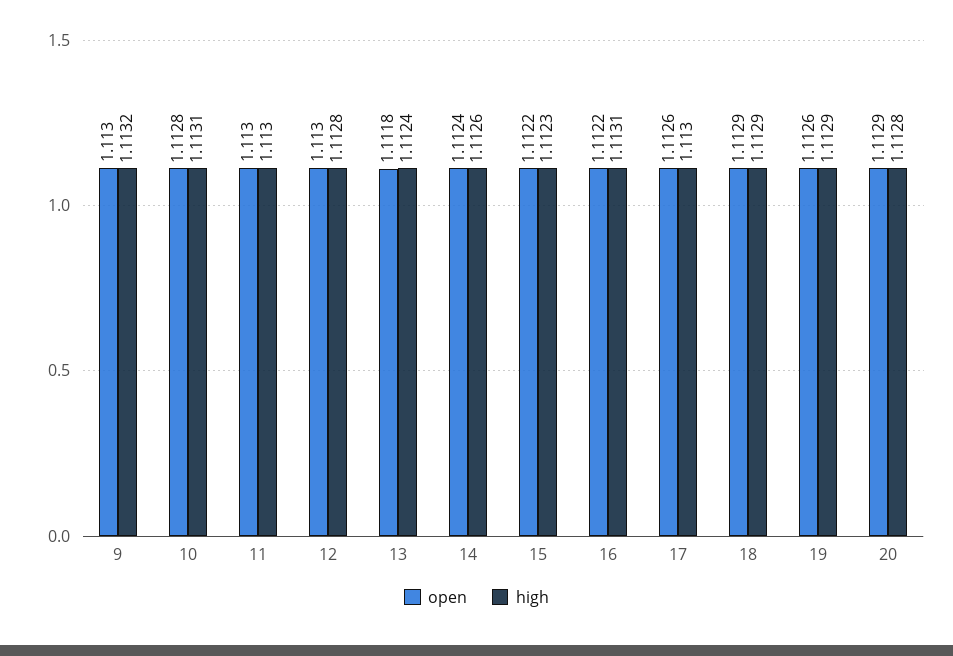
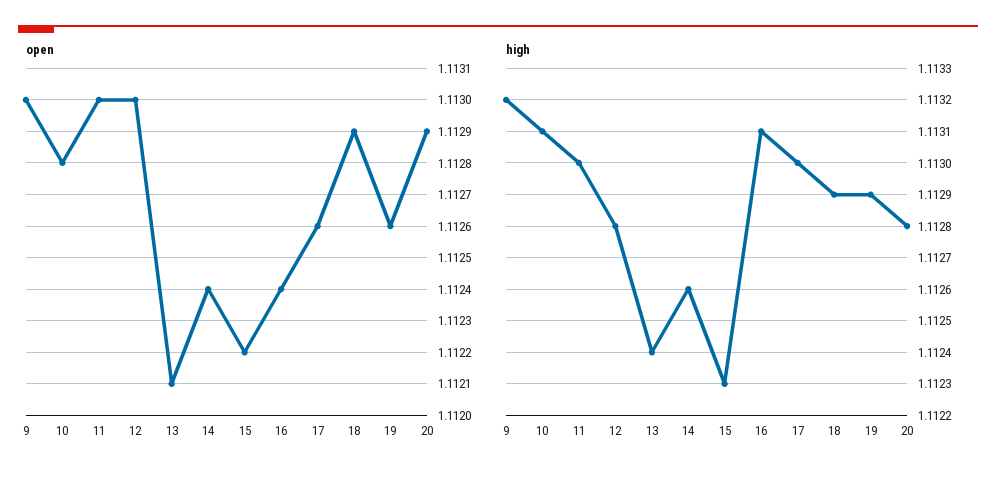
  {
    "open": {
      "9": 1.113,
      "10": 1.1128,
      "11": 1.113,
      "12": 1.113,
-     "13": 1.1118,
+     "13": 1.1121,
      "14": 1.1124,
      "15": 1.1122,
-     "16": 1.1122,
+     "16": 1.1124,
      "17": 1.1126,
      "18": 1.1129,
      "19": 1.1126,
      "20": 1.1129
    },
    "high": {
      "9": 1.1132,
      "10": 1.1131,
      "11": 1.113,
      "12": 1.1128,
      "13": 1.1124,
      "14": 1.1126,
      "15": 1.1123,
      "16": 1.1131,
      "17": 1.113,
      "18": 1.1129,
      "19": 1.1129,
      "20": 1.1128
    }
  }

